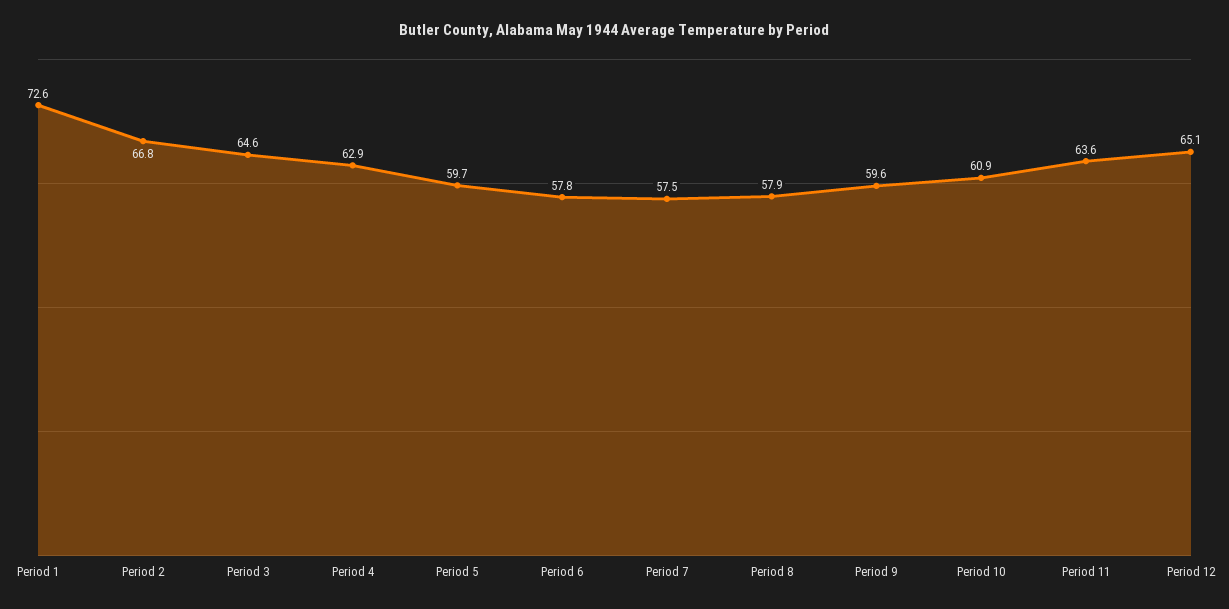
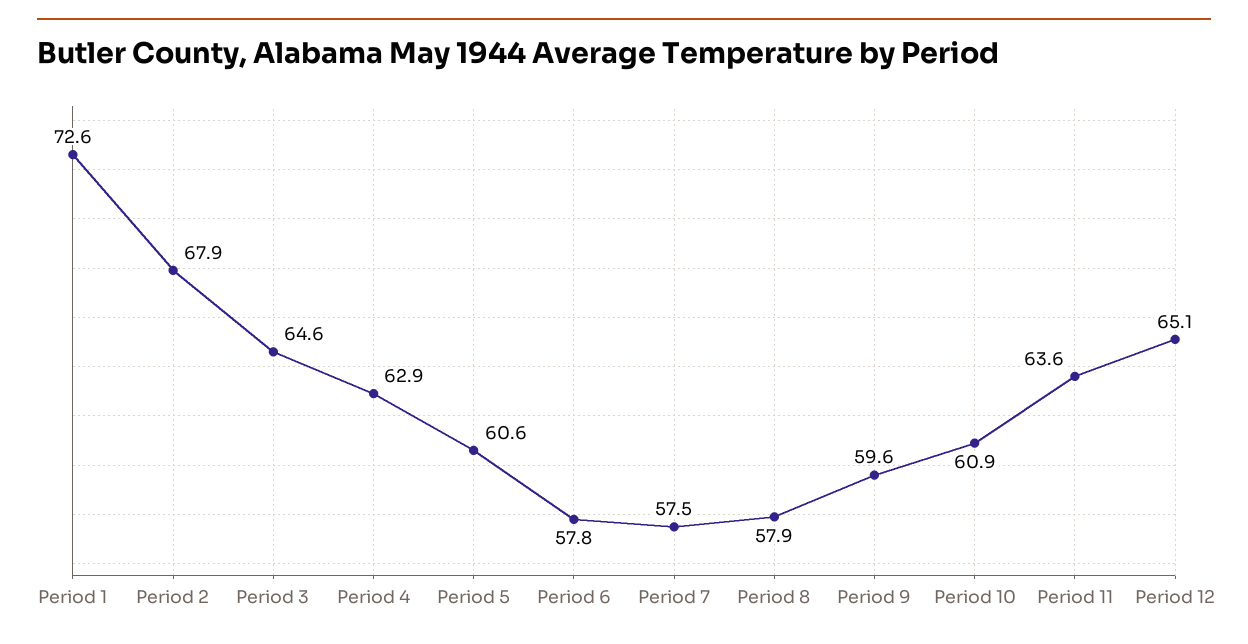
  {
    "Period 1": 72.6,
-   "Period 2": 66.8,
+   "Period 2": 67.9,
    "Period 3": 64.6,
    "Period 4": 62.9,
-   "Period 5": 59.7,
+   "Period 5": 60.6,
    "Period 6": 57.8,
    "Period 7": 57.5,
    "Period 8": 57.9,
    "Period 9": 59.6,
    "Period 10": 60.9,
    "Period 11": 63.6,
    "Period 12": 65.1
  }

